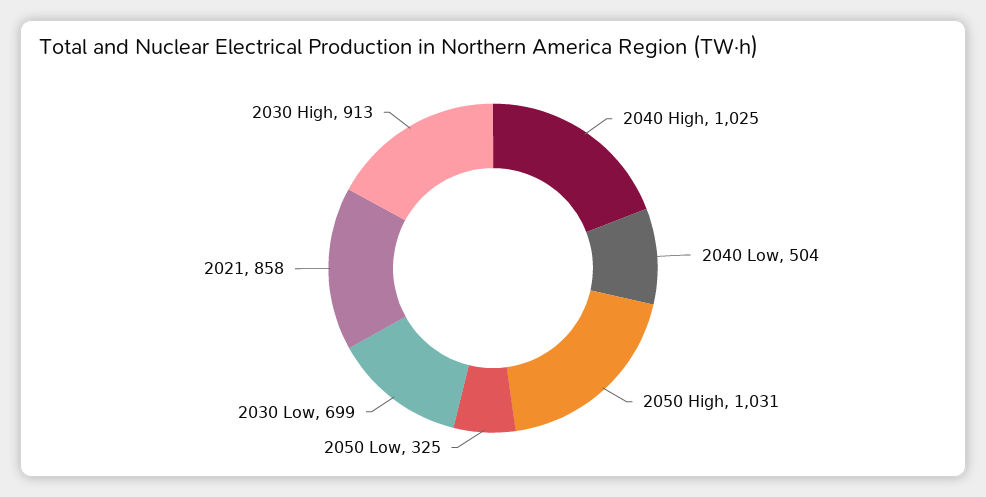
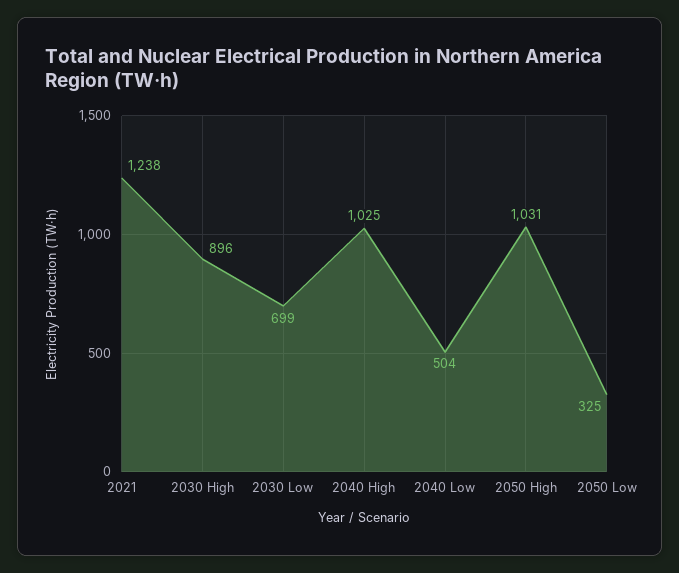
  {
    "2040 High": 1025,
    "2040 Low": 504,
    "2050 High": 1031,
    "2050 Low": 325,
    "2030 Low": 699,
-   "2021": 858,
+   "2021": 1238,
-   "2030 High": 913
+   "2030 High": 896
  }

